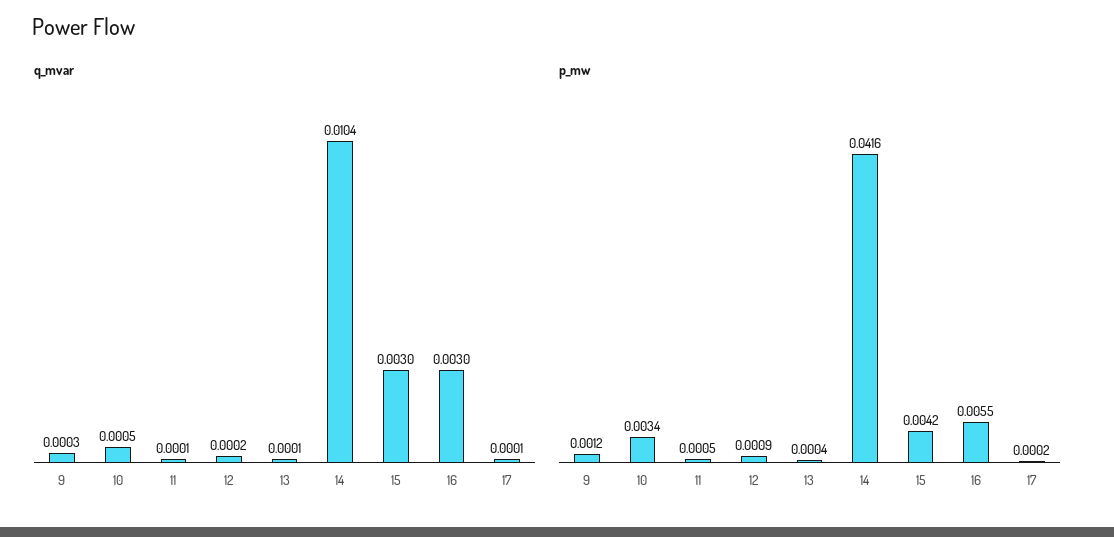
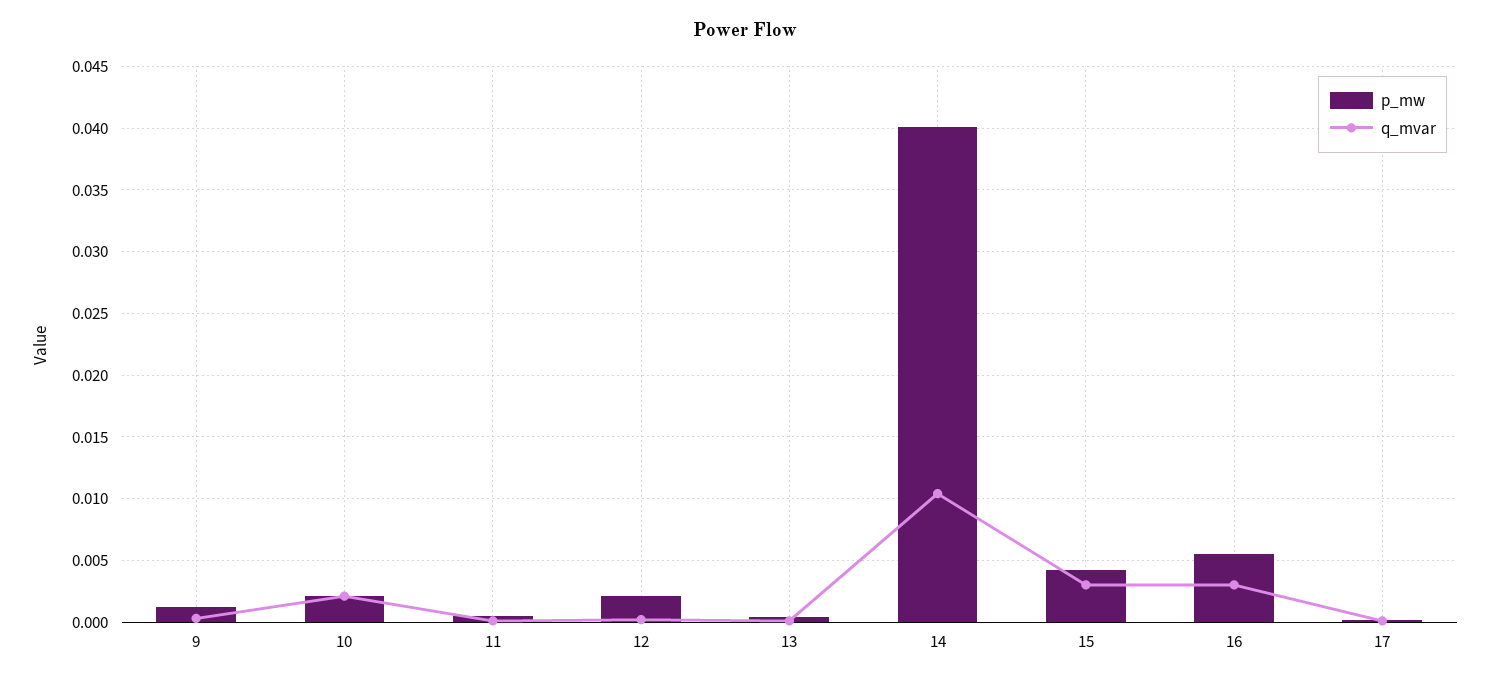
  {
    "q_mvar": {
      "9": 0.0003,
-     "10": 0.0005,
+     "10": 0.002,
      "11": 0.0001,
      "12": 0.0002,
      "13": 0.0001,
      "14": 0.0104,
      "15": 0.003,
      "16": 0.003,
      "17": 0.0001
    },
    "p_mw": {
      "9": 0.0012,
-     "10": 0.0034,
+     "10": 0.002,
      "11": 0.0005,
-     "12": 0.0009,
+     "12": 0.002,
      "13": 0.0004,
-     "14": 0.0416,
+     "14": 0.04,
      "15": 0.0042,
      "16": 0.0055,
      "17": 0.0002
    }
  }

